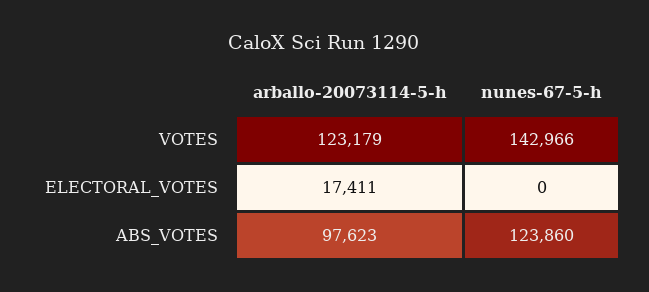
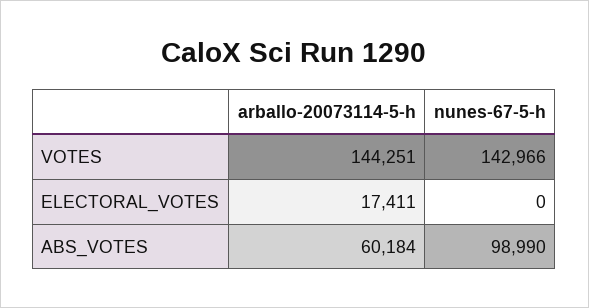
  {
    "arballo-20073114-5-h": {
-     "VOTES": 123179,
+     "VOTES": 144251,
      "ELECTORAL_VOTES": 17411,
-     "ABS_VOTES": 97623
+     "ABS_VOTES": 60184
    },
    "nunes-67-5-h": {
      "VOTES": 142966,
      "ELECTORAL_VOTES": 0,
-     "ABS_VOTES": 123860
+     "ABS_VOTES": 98990
    }
  }

